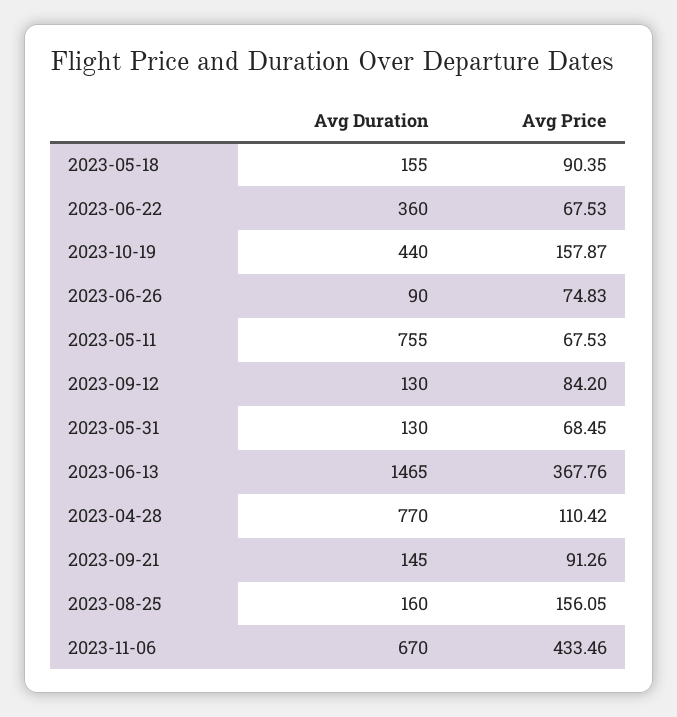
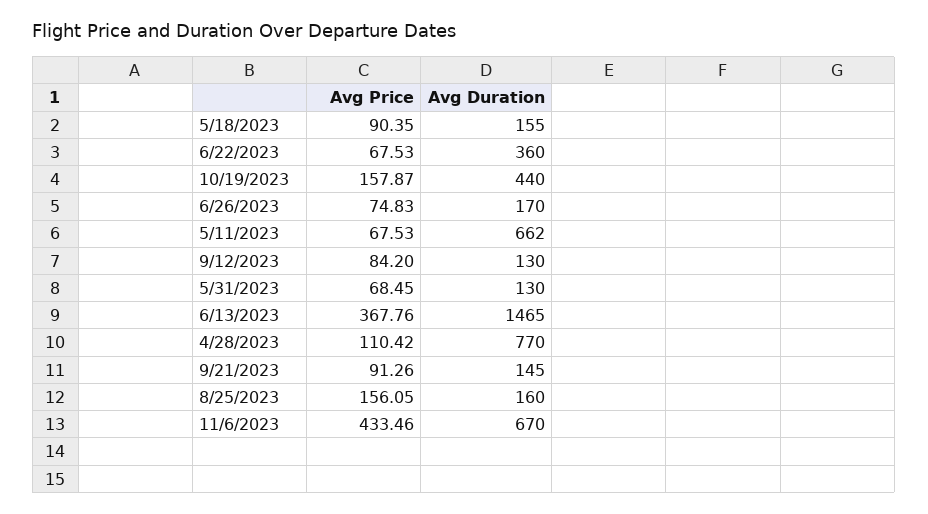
  {
    "Avg Duration": {
      "2023-05-18": 155,
      "2023-06-22": 360,
      "2023-10-19": 440,
-     "2023-06-26": 90,
+     "2023-06-26": 170,
-     "2023-05-11": 755,
+     "2023-05-11": 662,
      "2023-09-12": 130,
      "2023-05-31": 130,
      "2023-06-13": 1465,
      "2023-04-28": 770,
      "2023-09-21": 145,
      "2023-08-25": 160,
      "2023-11-06": 670
    },
    "Avg Price": {
      "2023-05-18": 90.35,
      "2023-06-22": 67.53,
      "2023-10-19": 157.87,
      "2023-06-26": 74.83,
      "2023-05-11": 67.53,
      "2023-09-12": 84.2,
      "2023-05-31": 68.45,
      "2023-06-13": 367.76,
      "2023-04-28": 110.42,
      "2023-09-21": 91.26,
      "2023-08-25": 156.05,
      "2023-11-06": 433.46
    }
  }

